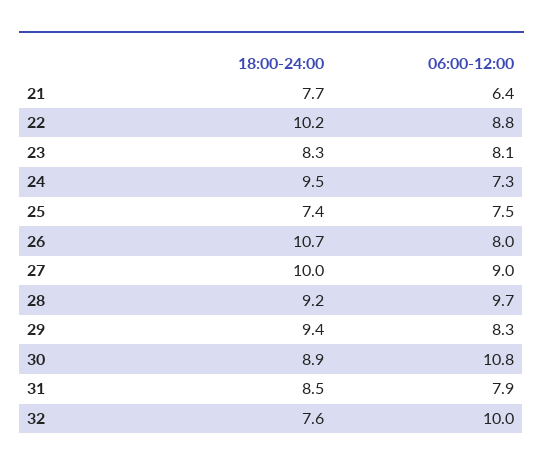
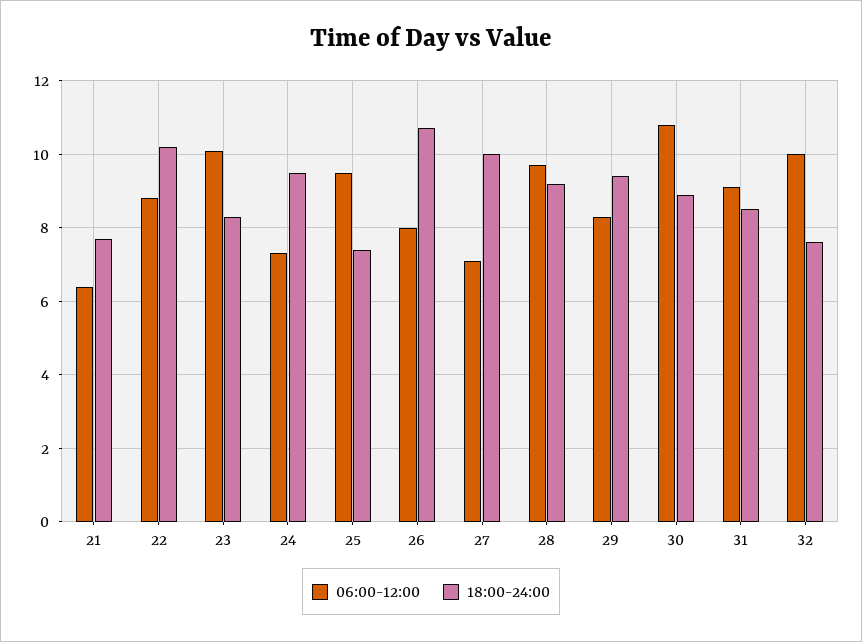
  {
    "18:00-24:00": {
      "21": 7.7,
      "22": 10.2,
      "23": 8.3,
      "24": 9.5,
      "25": 7.4,
      "26": 10.7,
      "27": 10,
      "28": 9.2,
      "29": 9.4,
      "30": 8.9,
      "31": 8.5,
      "32": 7.6
    },
    "06:00-12:00": {
      "21": 6.4,
      "22": 8.8,
-     "23": 8.1,
+     "23": 10,
      "24": 7.3,
-     "25": 7.5,
+     "25": 9.5,
      "26": 8,
-     "27": 9,
+     "27": 7,
      "28": 9.7,
      "29": 8.3,
      "30": 10.8,
-     "31": 7.9,
+     "31": 9,
      "32": 10
    }
  }

